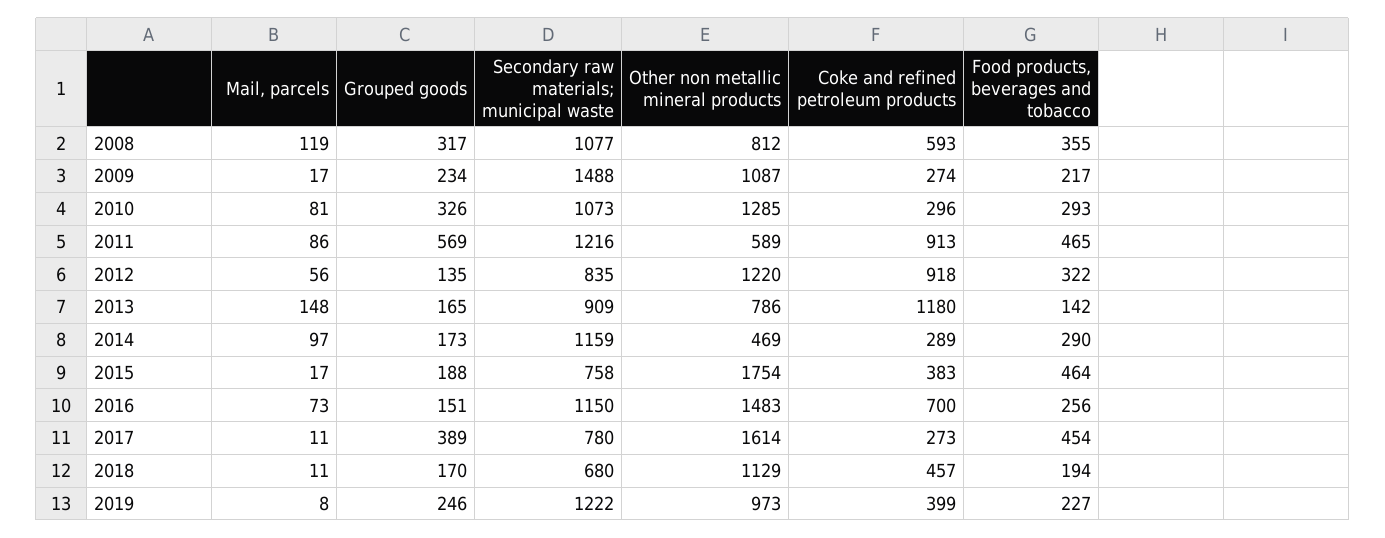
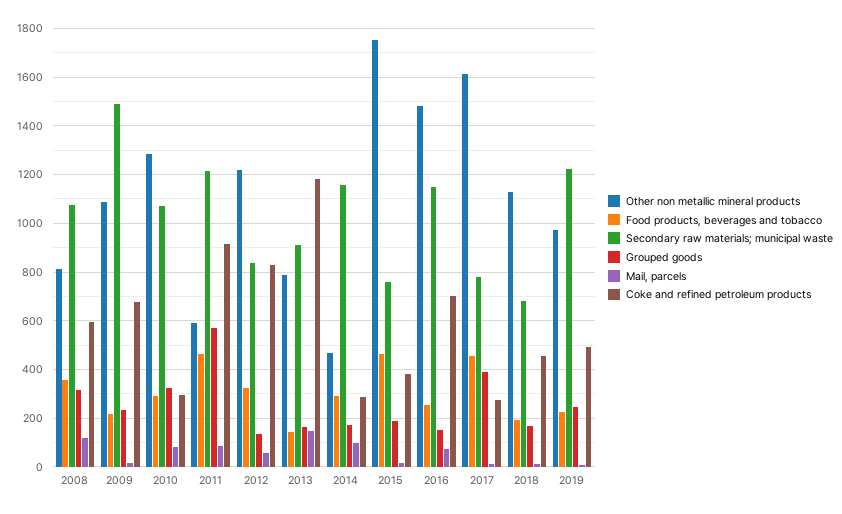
  {
    "Mail, parcels": {
      "2008": 119,
      "2009": 17,
      "2010": 81,
      "2011": 86,
      "2012": 56,
      "2013": 148,
      "2014": 97,
      "2015": 17,
      "2016": 73,
      "2017": 11,
      "2018": 11,
      "2019": 8
    },
    "Grouped goods": {
      "2008": 317,
      "2009": 234,
      "2010": 326,
      "2011": 569,
      "2012": 135,
      "2013": 165,
      "2014": 173,
      "2015": 188,
      "2016": 151,
      "2017": 389,
      "2018": 170,
      "2019": 246
    },
    "Secondary raw materials; municipal waste": {
      "2008": 1077,
      "2009": 1488,
      "2010": 1073,
      "2011": 1216,
      "2012": 835,
      "2013": 909,
      "2014": 1159,
      "2015": 758,
      "2016": 1150,
      "2017": 780,
      "2018": 680,
      "2019": 1222
    },
    "Other non metallic mineral products": {
      "2008": 812,
      "2009": 1087,
      "2010": 1285,
      "2011": 589,
      "2012": 1220,
      "2013": 786,
      "2014": 469,
      "2015": 1754,
      "2016": 1483,
      "2017": 1614,
      "2018": 1129,
      "2019": 973
    },
    "Coke and refined petroleum products": {
      "2008": 593,
-     "2009": 274,
+     "2009": 675,
      "2010": 296,
      "2011": 913,
-     "2012": 918,
+     "2012": 825,
      "2013": 1180,
      "2014": 289,
      "2015": 383,
      "2016": 700,
      "2017": 273,
      "2018": 457,
-     "2019": 399
+     "2019": 500
    },
    "Food products, beverages and tobacco": {
      "2008": 355,
      "2009": 217,
      "2010": 293,
      "2011": 465,
      "2012": 322,
      "2013": 142,
      "2014": 290,
      "2015": 464,
      "2016": 256,
      "2017": 454,
      "2018": 194,
      "2019": 227
    }
  }

